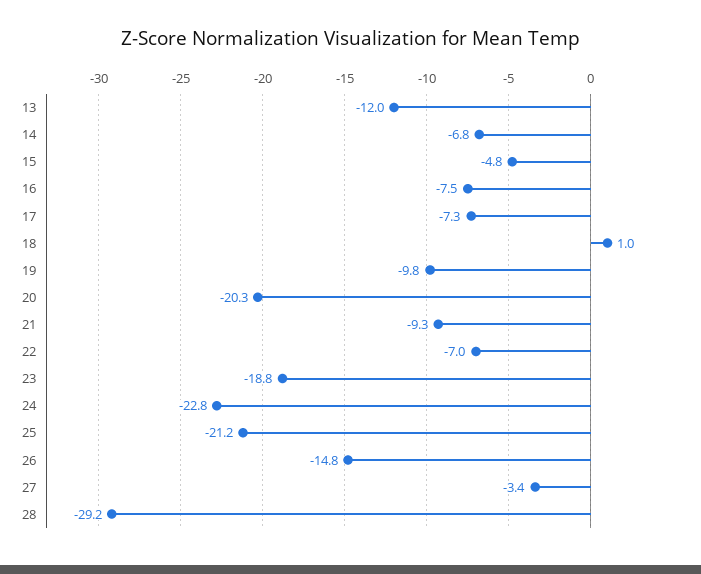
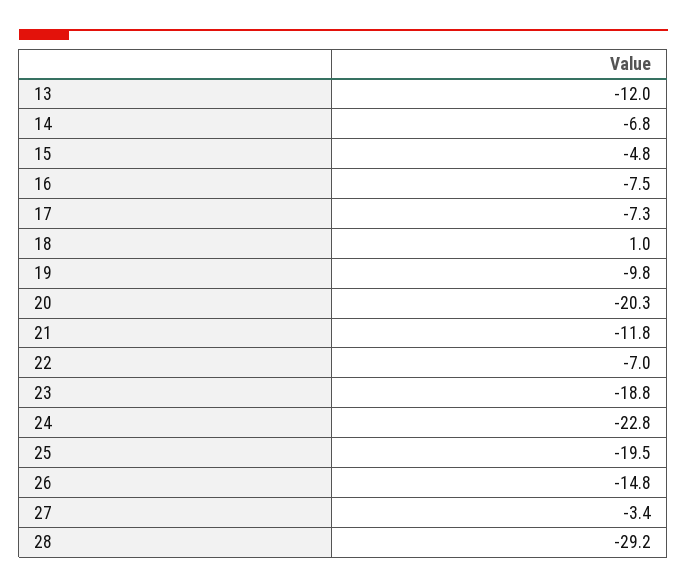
  {
    "13": -12,
    "14": -6.8,
    "15": -4.8,
    "16": -7.5,
    "17": -7.3,
    "18": 1,
    "19": -9.8,
    "20": -20.3,
-   "21": -9.3,
+   "21": -11.8,
    "22": -7,
    "23": -18.8,
    "24": -22.8,
-   "25": -21.2,
+   "25": -19.5,
    "26": -14.8,
    "27": -3.4,
    "28": -29.2
  }

